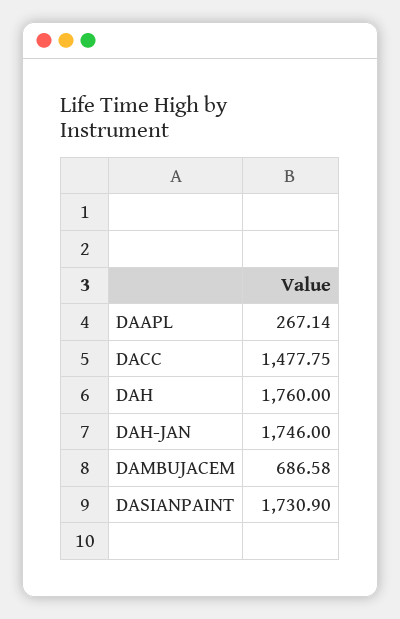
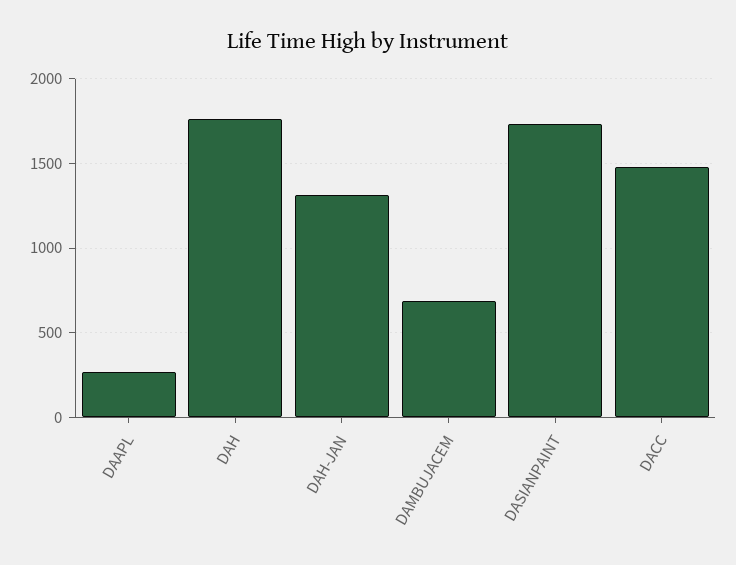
  {
    "DAAPL": 267.14,
    "DACC": 1477.75,
    "DAH": 1760,
-   "DAH-JAN": 1746,
+   "DAH-JAN": 1300,
    "DAMBUJACEM": 686.58,
    "DASIANPAINT": 1730.9
  }

